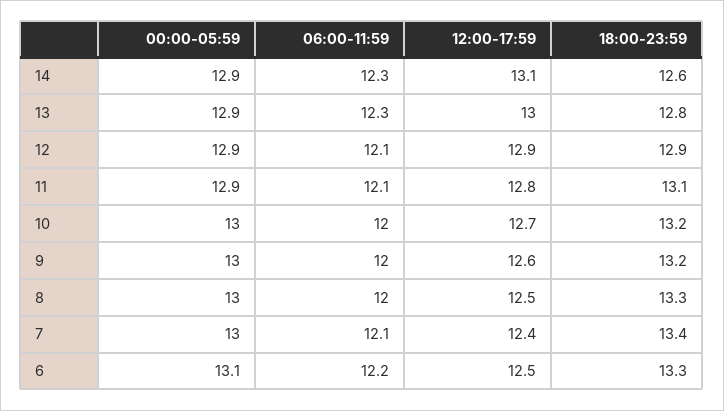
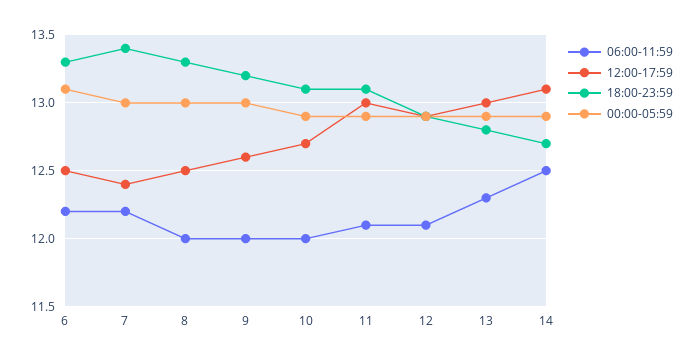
  {
    "00:00-05:59": {
      "14": 12.9,
      "13": 12.9,
      "12": 12.9,
      "11": 12.9,
-     "10": 13,
+     "10": 12.9,
      "9": 13,
      "8": 13,
      "7": 13,
      "6": 13.1
    },
    "06:00-11:59": {
-     "14": 12.3,
+     "14": 12.5,
      "13": 12.3,
      "12": 12.1,
      "11": 12.1,
      "10": 12,
      "9": 12,
      "8": 12,
-     "7": 12.1,
+     "7": 12.2,
      "6": 12.2
    },
    "12:00-17:59": {
      "14": 13.1,
      "13": 13,
      "12": 12.9,
-     "11": 12.8,
+     "11": 13,
      "10": 12.7,
      "9": 12.6,
      "8": 12.5,
      "7": 12.4,
      "6": 12.5
    },
    "18:00-23:59": {
-     "14": 12.6,
+     "14": 12.7,
      "13": 12.8,
      "12": 12.9,
      "11": 13.1,
-     "10": 13.2,
+     "10": 13.1,
      "9": 13.2,
      "8": 13.3,
      "7": 13.4,
      "6": 13.3
    }
  }

